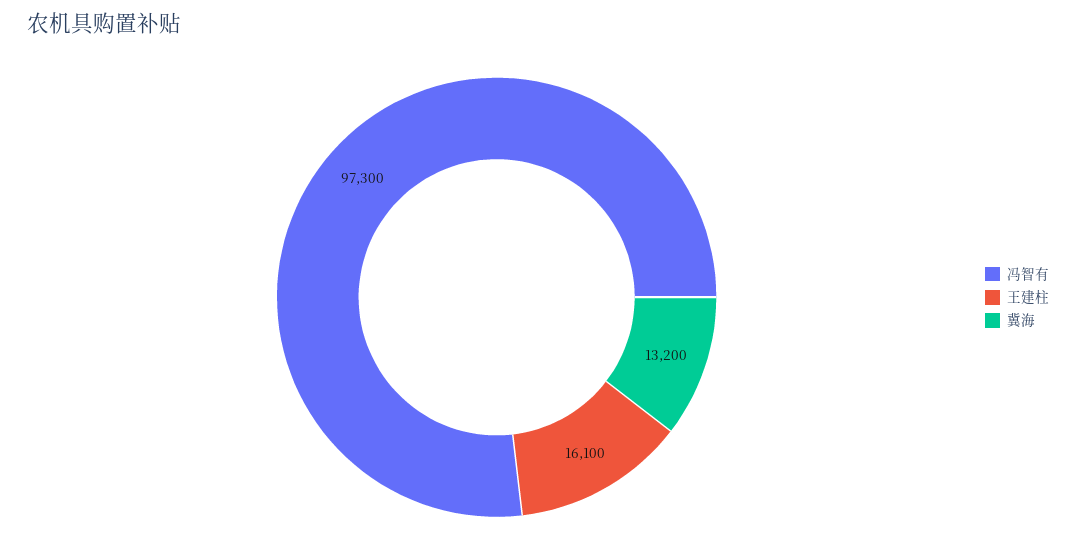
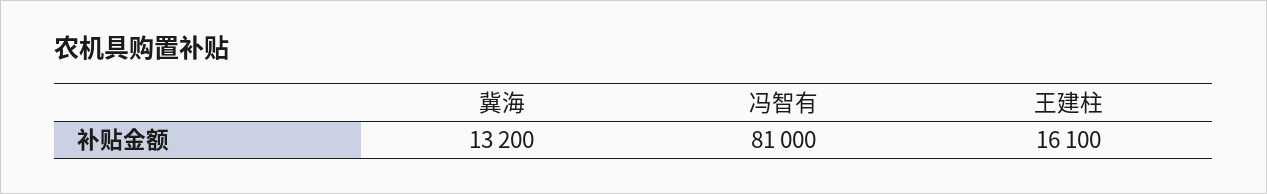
  {
-   "冯智有": 97300,
+   "冯智有": 81000,
    "王建柱": 16100,
    "冀海": 13200
  }

